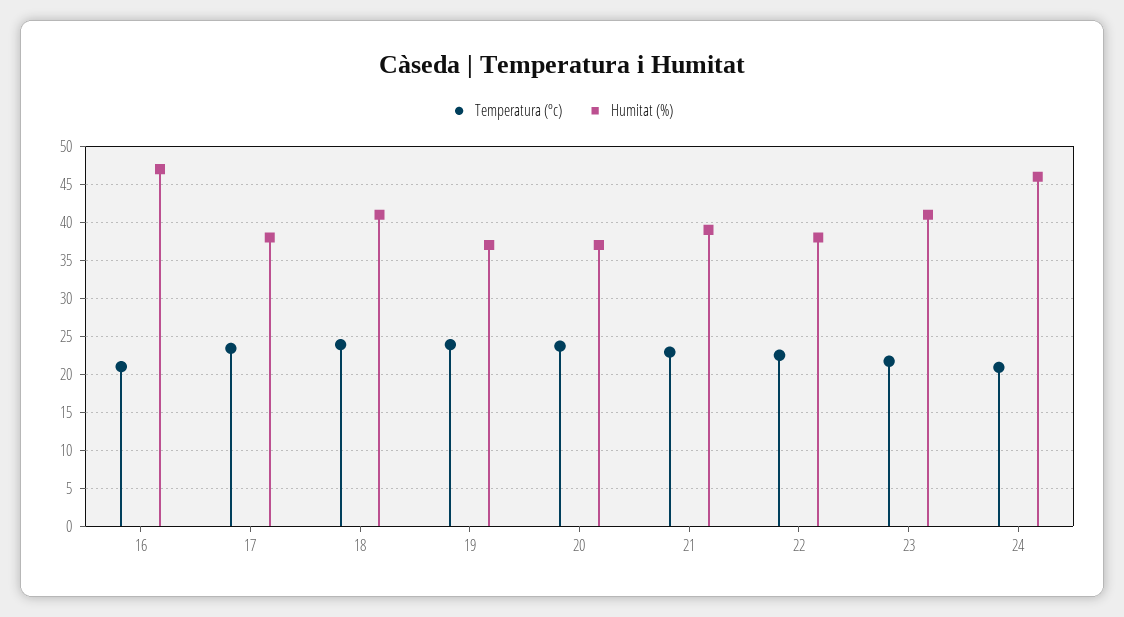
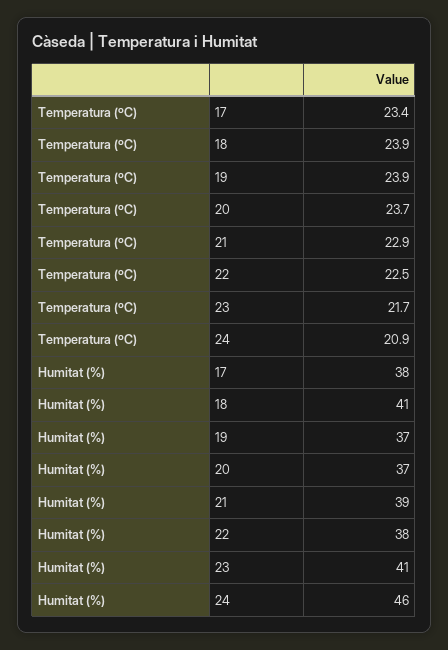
  {
    "Temperatura (ºc)": {
-     "16": 21,
      "17": 23.4,
      "18": 23.9,
      "19": 23.9,
      "20": 23.7,
      "21": 22.9,
      "22": 22.5,
      "23": 21.7,
      "24": 20.9
    },
    "Humitat (%)": {
-     "16": 47,
      "17": 38,
      "18": 41,
      "19": 37,
      "20": 37,
      "21": 39,
      "22": 38,
      "23": 41,
      "24": 46
    }
  }

